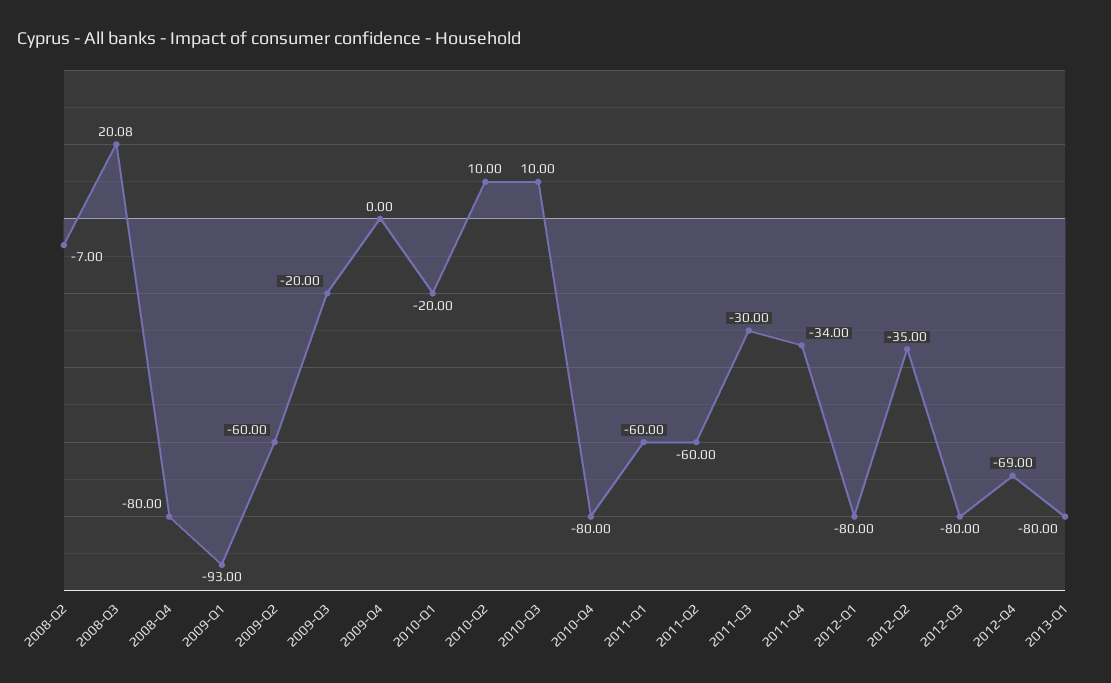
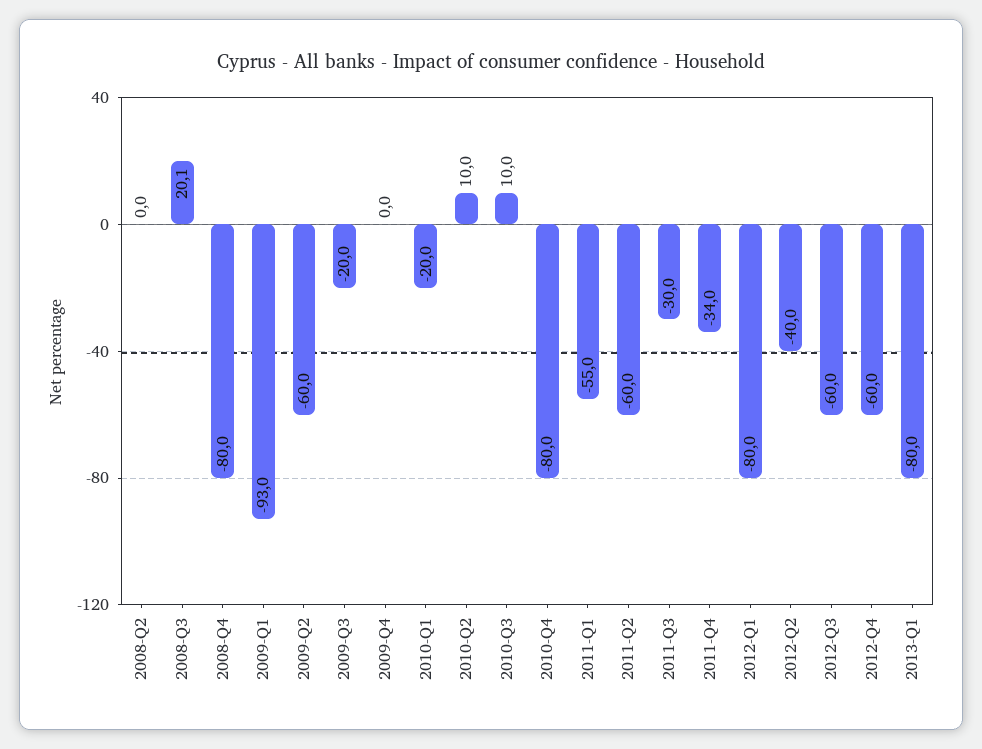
  {
-   "2008-Q2": -7,
+   "2008-Q2": 0,
    "2008-Q3": 20.08,
    "2008-Q4": -80,
    "2009-Q1": -93,
    "2009-Q2": -60,
    "2009-Q3": -20,
    "2009-Q4": 0,
    "2010-Q1": -20,
    "2010-Q2": 10,
    "2010-Q3": 10,
    "2010-Q4": -80,
-   "2011-Q1": -60,
+   "2011-Q1": -55,
    "2011-Q2": -60,
    "2011-Q3": -30,
    "2011-Q4": -34,
    "2012-Q1": -80,
-   "2012-Q2": -35,
+   "2012-Q2": -40,
-   "2012-Q3": -80,
+   "2012-Q3": -60,
-   "2012-Q4": -69,
+   "2012-Q4": -60,
    "2013-Q1": -80
  }

